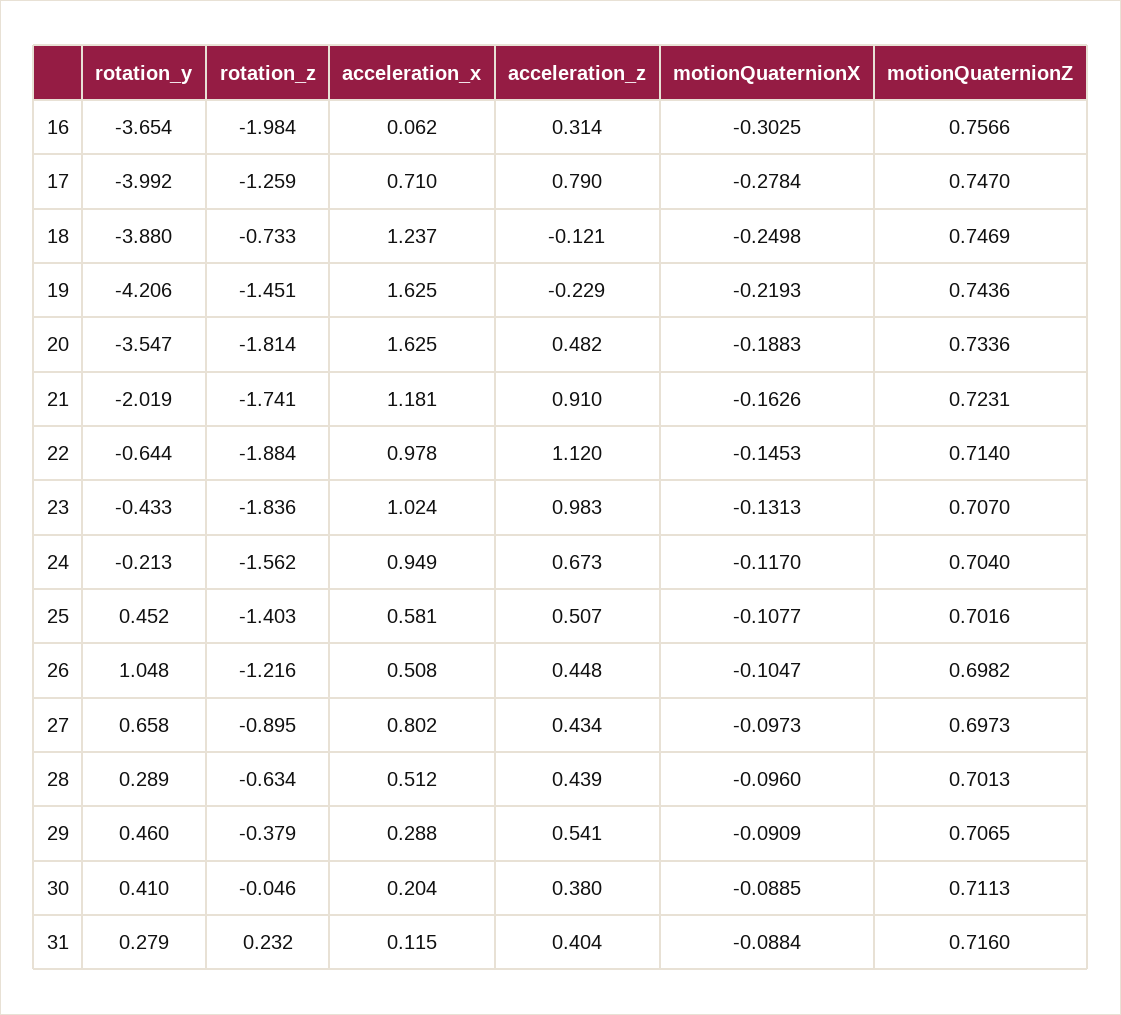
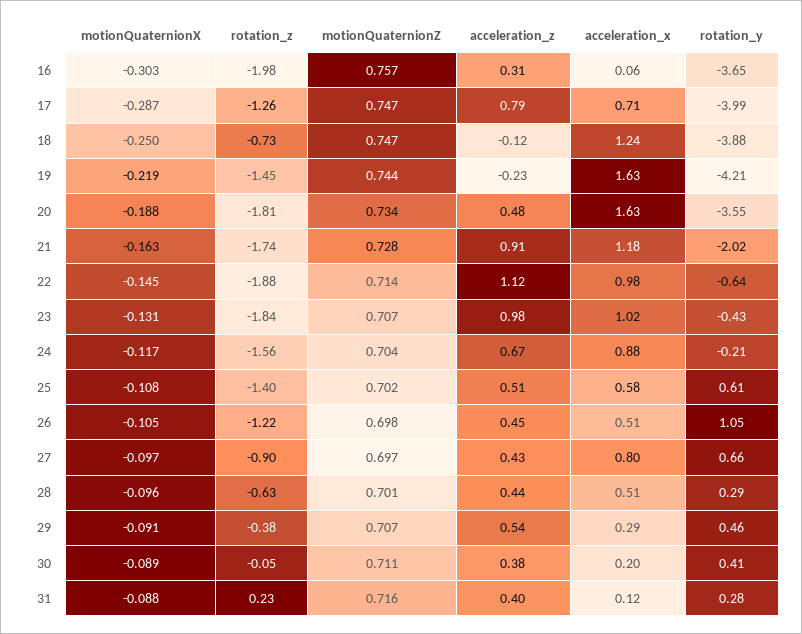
  {
    "rotation_y": {
      "16": -3.654,
      "17": -3.992,
      "18": -3.88,
      "19": -4.206,
      "20": -3.547,
      "21": -2.019,
      "22": -0.644,
      "23": -0.433,
      "24": -0.213,
-     "25": 0.452,
+     "25": 0.61,
      "26": 1.048,
      "27": 0.658,
      "28": 0.289,
      "29": 0.46,
      "30": 0.41,
      "31": 0.279
    },
    "rotation_z": {
      "16": -1.984,
      "17": -1.259,
      "18": -0.733,
      "19": -1.451,
      "20": -1.814,
      "21": -1.741,
      "22": -1.884,
      "23": -1.836,
      "24": -1.562,
      "25": -1.403,
      "26": -1.216,
      "27": -0.895,
      "28": -0.634,
      "29": -0.379,
      "30": -0.046,
      "31": 0.232
    },
    "acceleration_x": {
      "16": 0.062,
      "17": 0.71,
      "18": 1.237,
      "19": 1.625,
      "20": 1.625,
      "21": 1.181,
      "22": 0.978,
      "23": 1.024,
-     "24": 0.949,
+     "24": 0.88,
      "25": 0.581,
      "26": 0.508,
      "27": 0.802,
      "28": 0.512,
      "29": 0.288,
      "30": 0.204,
      "31": 0.115
    },
    "acceleration_z": {
      "16": 0.314,
      "17": 0.79,
      "18": -0.121,
      "19": -0.229,
      "20": 0.482,
      "21": 0.91,
      "22": 1.12,
      "23": 0.983,
      "24": 0.673,
      "25": 0.507,
      "26": 0.448,
      "27": 0.434,
      "28": 0.439,
      "29": 0.541,
      "30": 0.38,
      "31": 0.404
    },
    "motionQuaternionX": {
      "16": -0.3025,
-     "17": -0.2784,
+     "17": -0.287,
      "18": -0.2498,
      "19": -0.2193,
      "20": -0.1883,
      "21": -0.1626,
      "22": -0.1453,
      "23": -0.1313,
      "24": -0.117,
      "25": -0.1077,
      "26": -0.1047,
      "27": -0.0973,
      "28": -0.096,
      "29": -0.0909,
      "30": -0.0885,
      "31": -0.0884
    },
    "motionQuaternionZ": {
      "16": 0.7566,
      "17": 0.747,
      "18": 0.7469,
      "19": 0.7436,
      "20": 0.7336,
-     "21": 0.7231,
+     "21": 0.728,
      "22": 0.714,
      "23": 0.707,
      "24": 0.704,
      "25": 0.7016,
      "26": 0.6982,
      "27": 0.6973,
      "28": 0.7013,
      "29": 0.7065,
      "30": 0.7113,
      "31": 0.716
    }
  }

